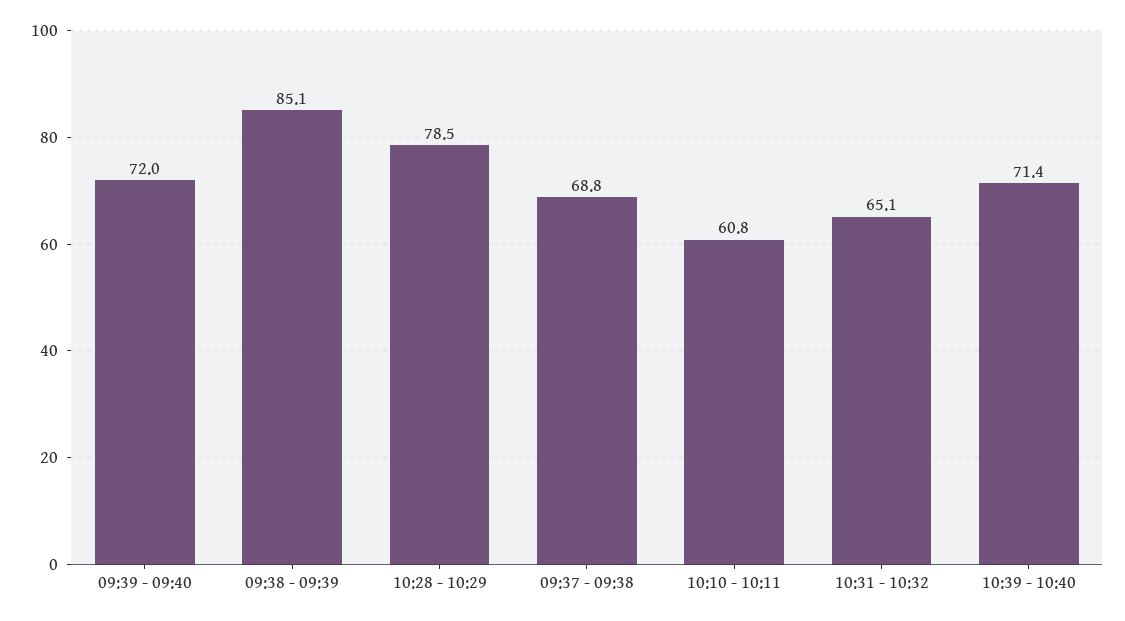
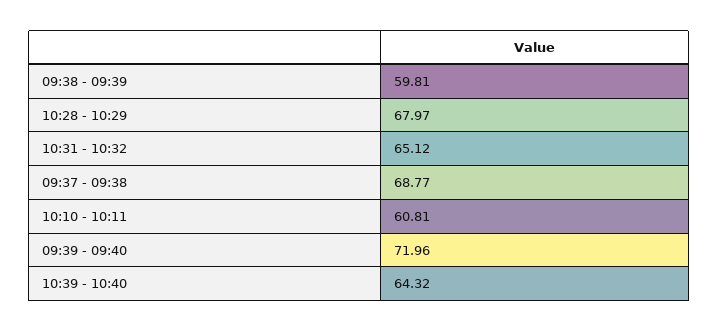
  {
    "09:39 - 09:40": 71.96,
-   "09:38 - 09:39": 85.1,
+   "09:38 - 09:39": 59.81,
-   "10:28 - 10:29": 78.5,
+   "10:28 - 10:29": 67.97,
    "09:37 - 09:38": 68.77,
    "10:10 - 10:11": 60.81,
    "10:31 - 10:32": 65.12,
-   "10:39 - 10:40": 71.4
+   "10:39 - 10:40": 64.32
  }

